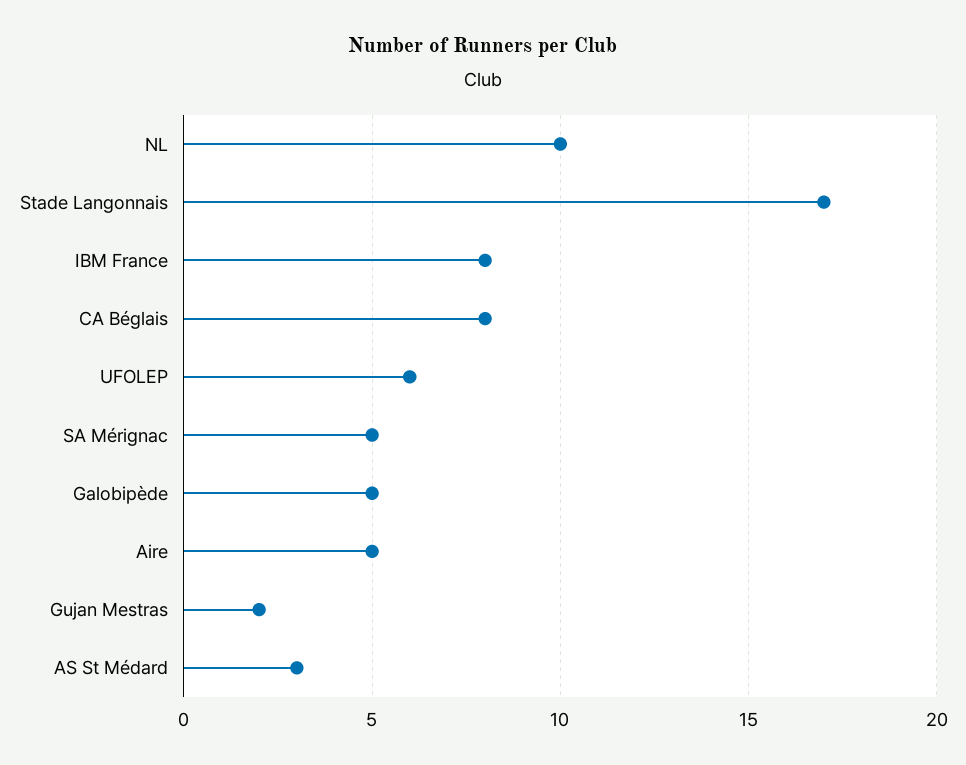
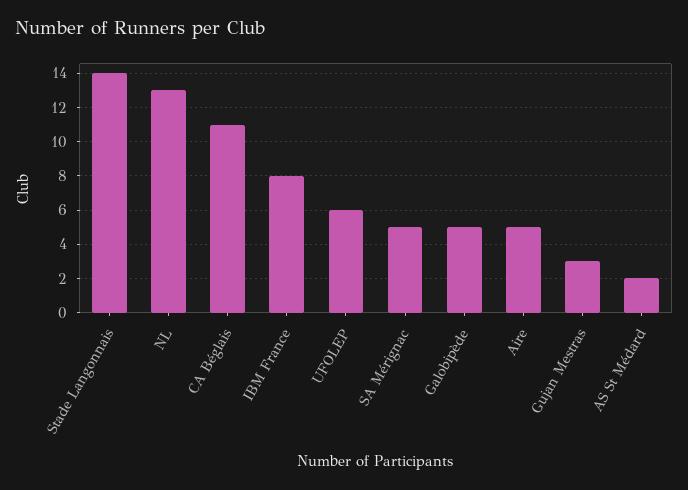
  {
-   "NL": 10,
+   "NL": 13,
-   "Stade Langonnais": 17,
+   "Stade Langonnais": 14,
    "IBM France": 8,
-   "CA Béglais": 8,
+   "CA Béglais": 11,
    "UFOLEP": 6,
    "SA Mérignac": 5,
    "Galobipède": 5,
    "Aire": 5,
-   "Gujan Mestras": 2,
+   "Gujan Mestras": 3,
-   "AS St Médard": 3
+   "AS St Médard": 2
  }

